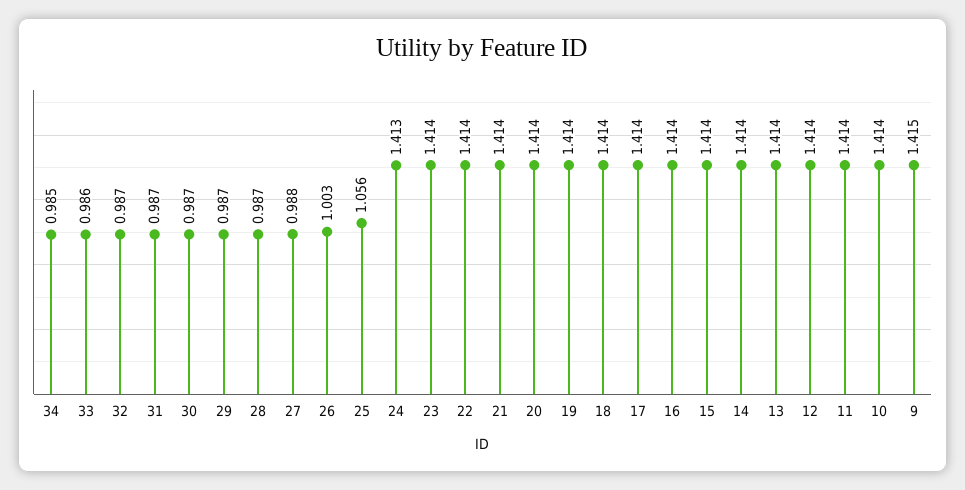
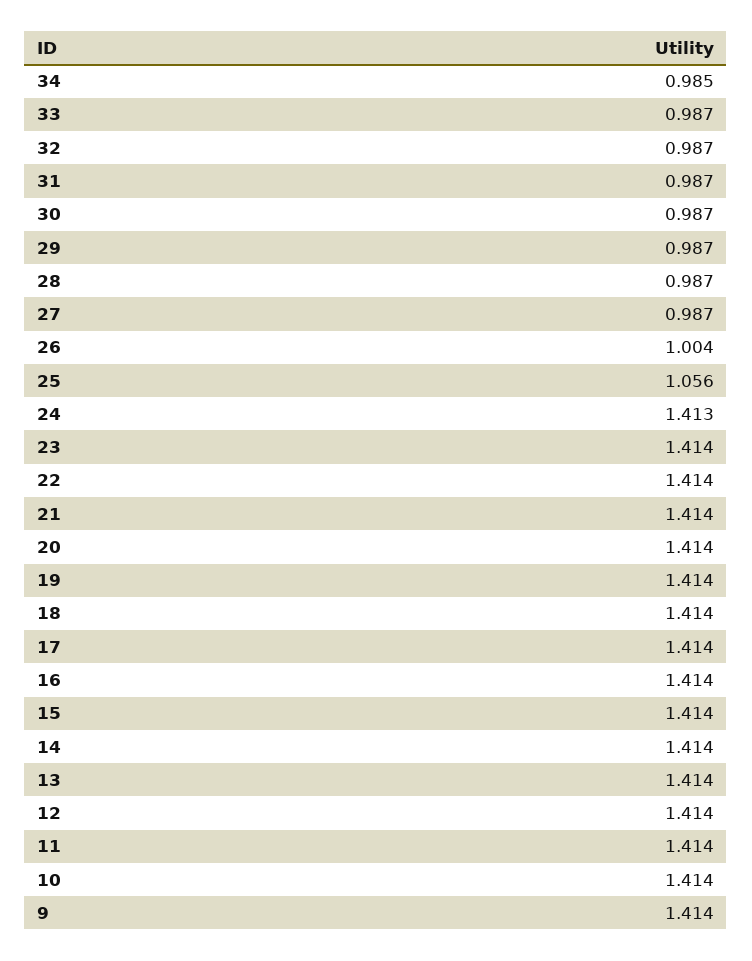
  {
    "34": 0.985,
-   "33": 0.986,
+   "33": 0.987,
    "32": 0.987,
    "31": 0.987,
    "30": 0.987,
    "29": 0.987,
    "28": 0.987,
-   "27": 0.988,
+   "27": 0.987,
-   "26": 1.003,
+   "26": 1.004,
    "25": 1.056,
    "24": 1.413,
    "23": 1.414,
    "22": 1.414,
    "21": 1.414,
    "20": 1.414,
    "19": 1.414,
    "18": 1.414,
    "17": 1.414,
    "16": 1.414,
    "15": 1.414,
    "14": 1.414,
    "13": 1.414,
    "12": 1.414,
    "11": 1.414,
    "10": 1.414,
-   "9": 1.415
+   "9": 1.414
  }

